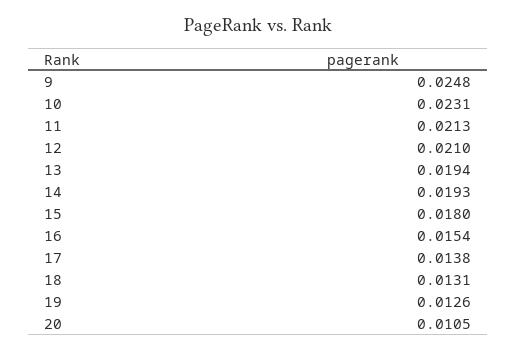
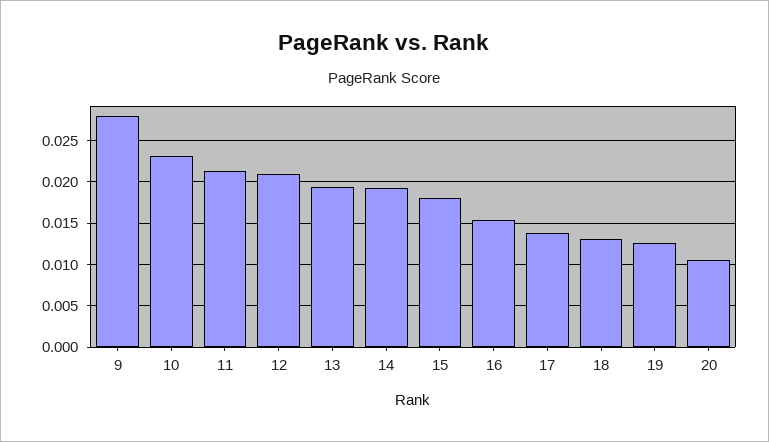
  {
-   "9": 0.0248,
+   "9": 0.028,
    "10": 0.0231,
    "11": 0.0213,
    "12": 0.021,
    "13": 0.0194,
    "14": 0.0193,
    "15": 0.018,
    "16": 0.0154,
    "17": 0.0138,
    "18": 0.0131,
    "19": 0.0126,
    "20": 0.0105
  }

